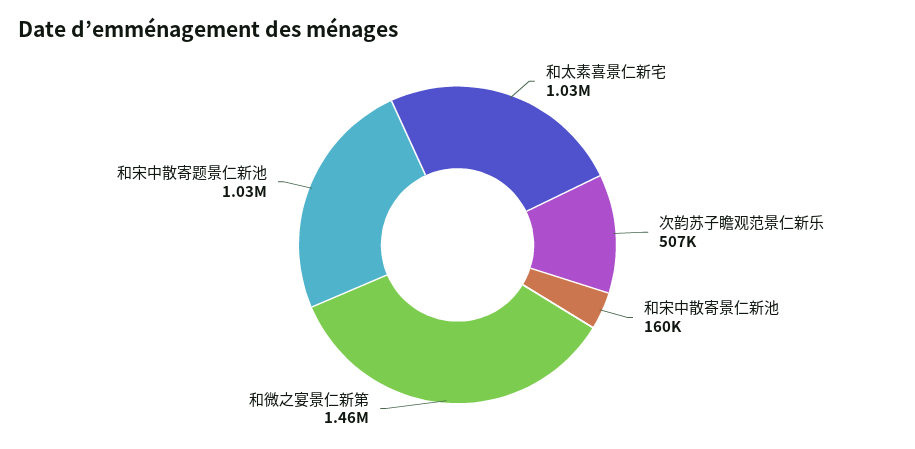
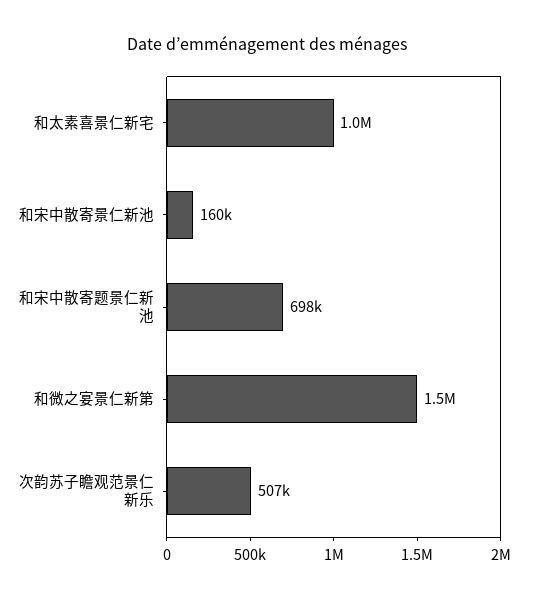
  {
    "和太素喜景仁新宅": 1030000,
    "次韵苏子瞻观范景仁新乐": 507000,
    "和宋中散寄景仁新池": 160000,
    "和微之宴景仁新第": 1460000,
-   "和宋中散寄题景仁新池": 1030000
+   "和宋中散寄题景仁新池": 698000
  }

